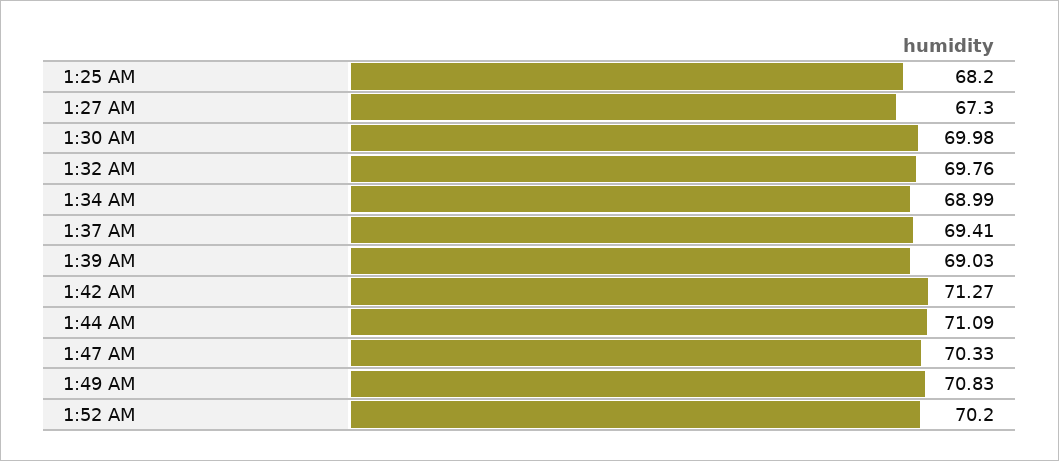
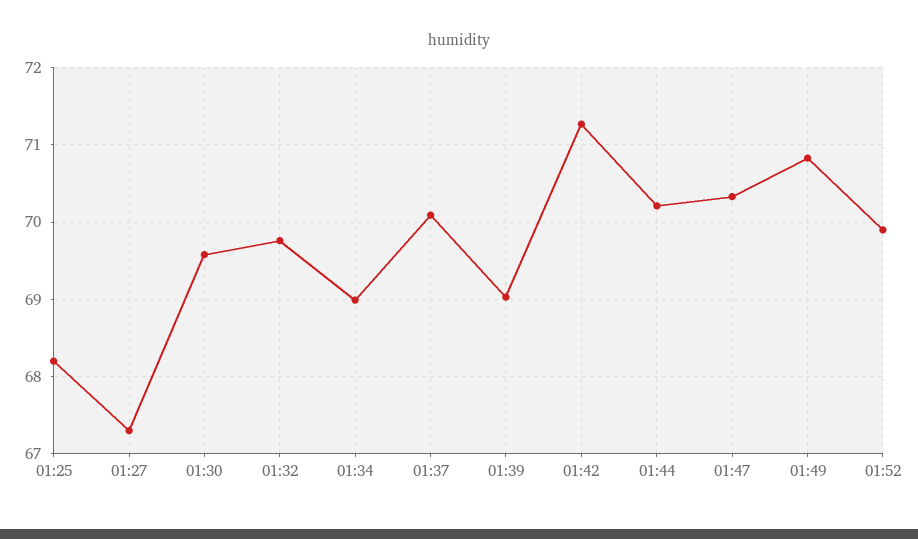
  {
    "1:25 AM": 68.2,
    "1:27 AM": 67.3,
-   "1:30 AM": 69.98,
+   "1:30 AM": 69.6,
    "1:32 AM": 69.76,
    "1:34 AM": 68.99,
-   "1:37 AM": 69.41,
+   "1:37 AM": 70.1,
    "1:39 AM": 69.03,
    "1:42 AM": 71.27,
-   "1:44 AM": 71.09,
+   "1:44 AM": 70.2,
    "1:47 AM": 70.33,
    "1:49 AM": 70.83,
-   "1:52 AM": 70.2
+   "1:52 AM": 69.9
  }

